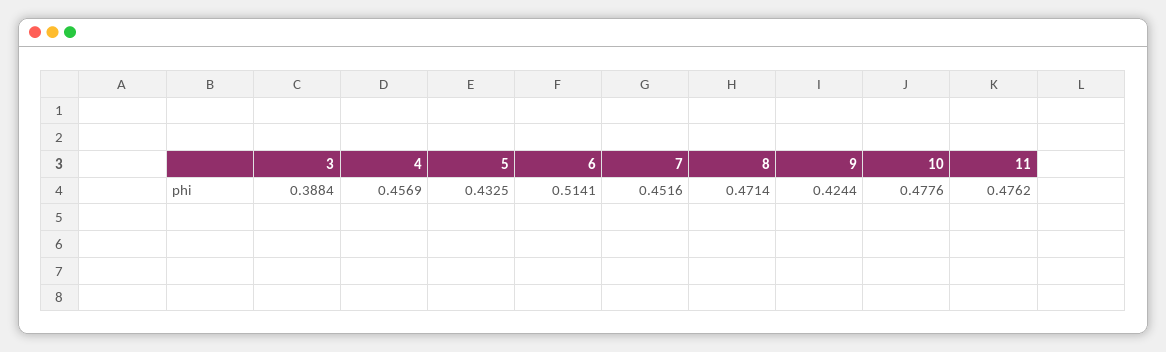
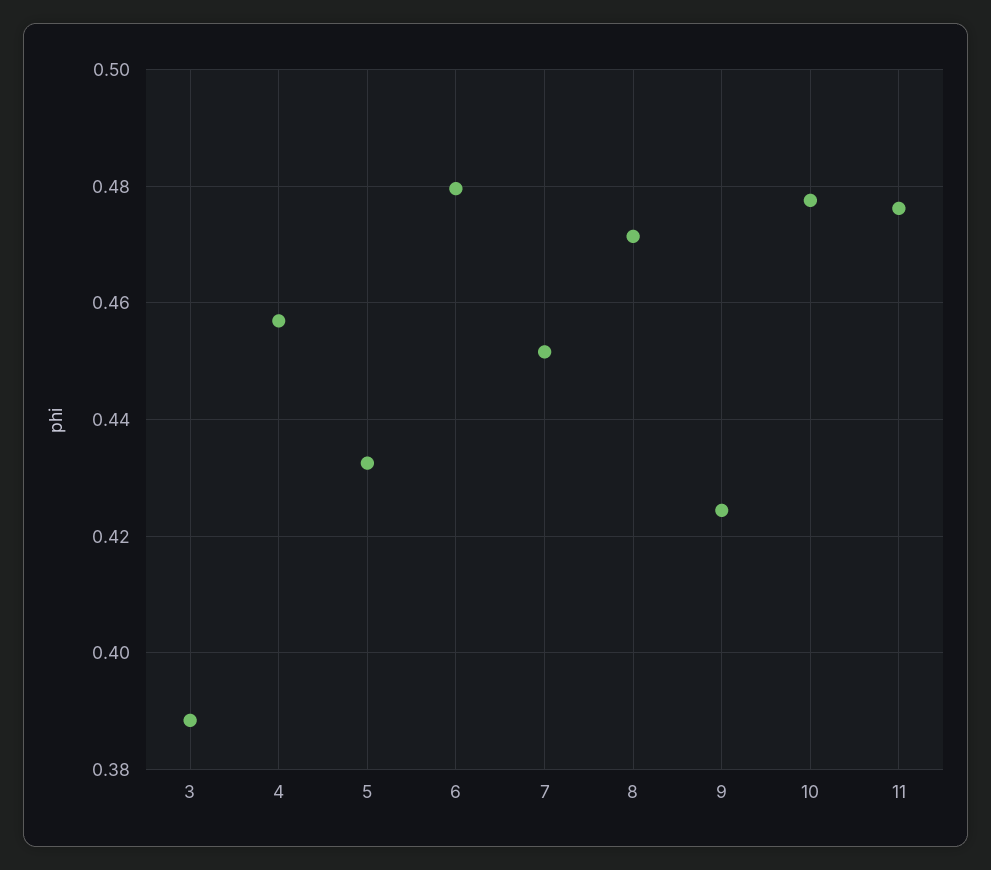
  {
    "3": 0.3884,
    "4": 0.4569,
    "5": 0.4325,
-   "6": 0.5141,
+   "6": 0.48,
    "7": 0.4516,
    "8": 0.4714,
    "9": 0.4244,
    "10": 0.4776,
    "11": 0.4762
  }

